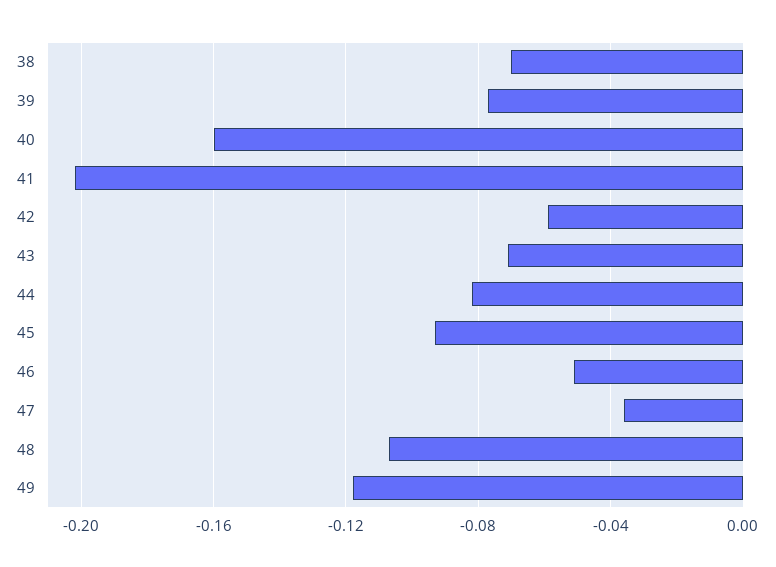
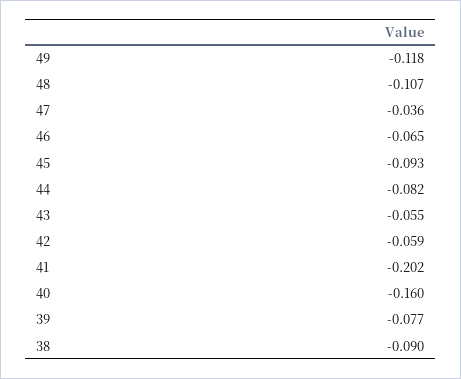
  {
-   "38": -0.07,
+   "38": -0.09,
    "39": -0.077,
    "40": -0.16,
    "41": -0.202,
    "42": -0.059,
-   "43": -0.07,
+   "43": -0.055,
    "44": -0.082,
    "45": -0.093,
-   "46": -0.05,
+   "46": -0.065,
    "47": -0.036,
    "48": -0.107,
    "49": -0.118
  }

